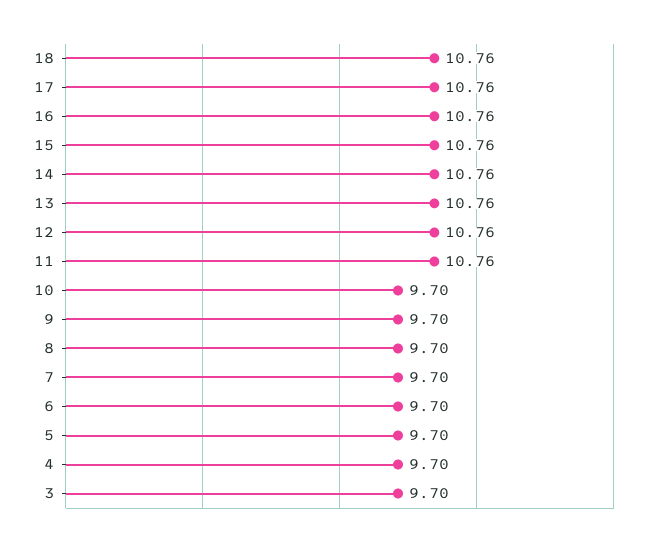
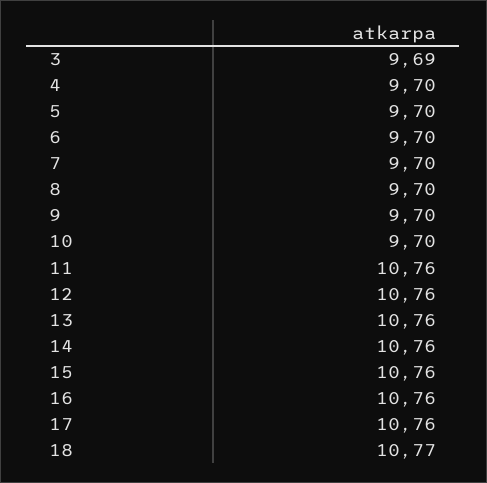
  {
-   "18": 10.76,
+   "18": 10.77,
    "17": 10.76,
    "16": 10.76,
    "15": 10.76,
    "14": 10.76,
    "13": 10.76,
    "12": 10.76,
    "11": 10.76,
    "10": 9.7,
    "9": 9.7,
    "8": 9.7,
    "7": 9.7,
    "6": 9.7,
    "5": 9.7,
    "4": 9.7,
-   "3": 9.7
+   "3": 9.69
  }

